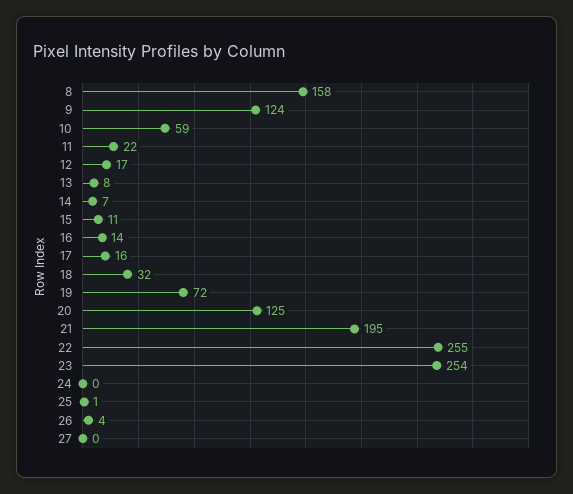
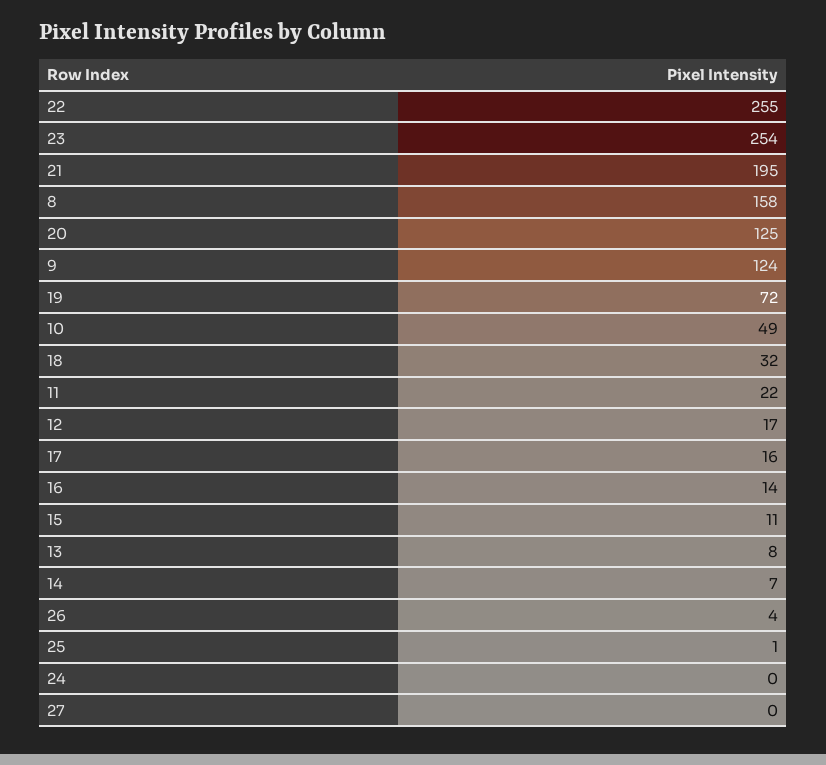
  {
    "8": 158,
    "9": 124,
-   "10": 59,
+   "10": 49,
    "11": 22,
    "12": 17,
    "13": 8,
    "14": 7,
    "15": 11,
    "16": 14,
    "17": 16,
    "18": 32,
    "19": 72,
    "20": 125,
    "21": 195,
    "22": 255,
    "23": 254,
    "24": 0,
    "25": 1,
    "26": 4,
    "27": 0
  }

